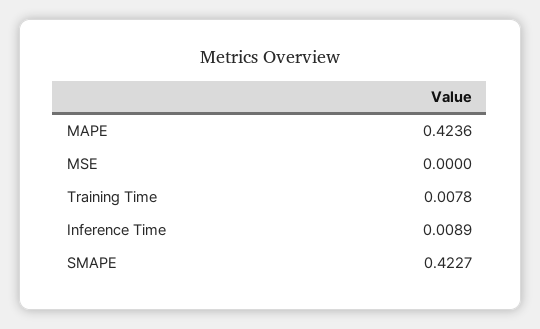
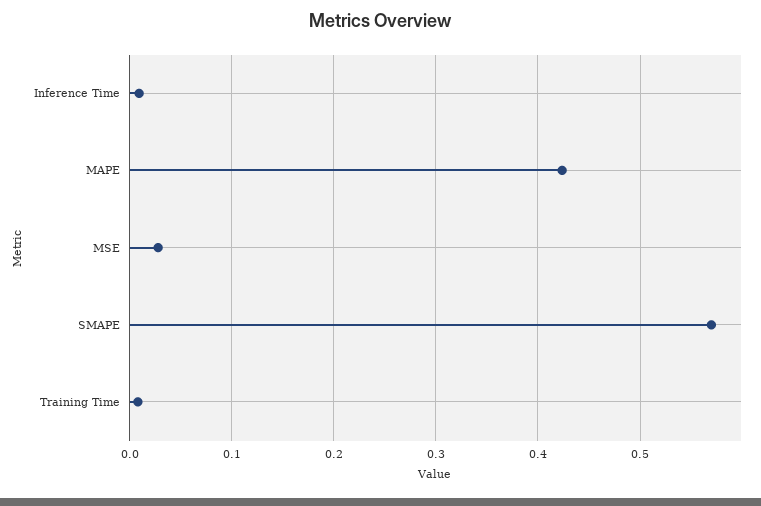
  {
    "MAPE": 0.4236,
-   "MSE": 0,
+   "MSE": 0.03,
    "Training Time": 0.0078,
    "Inference Time": 0.0089,
-   "SMAPE": 0.4227
+   "SMAPE": 0.57
  }

